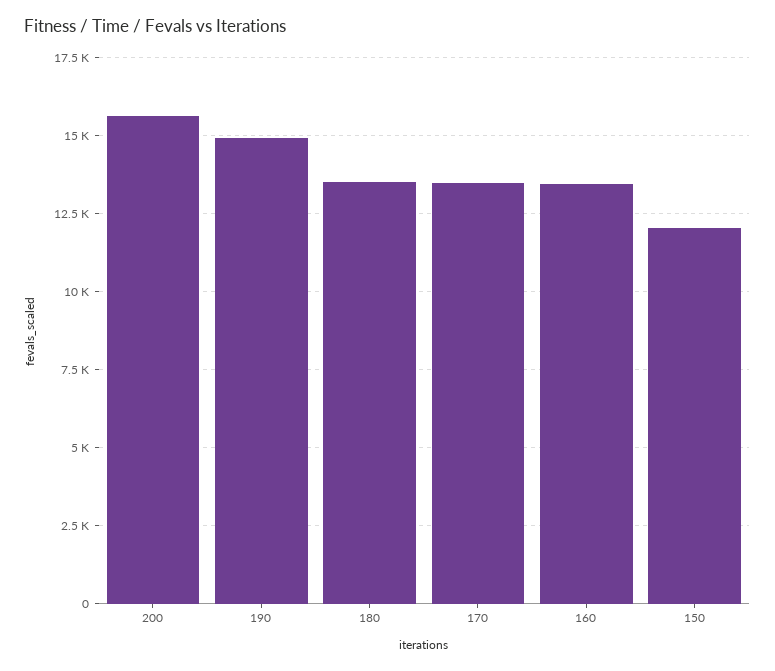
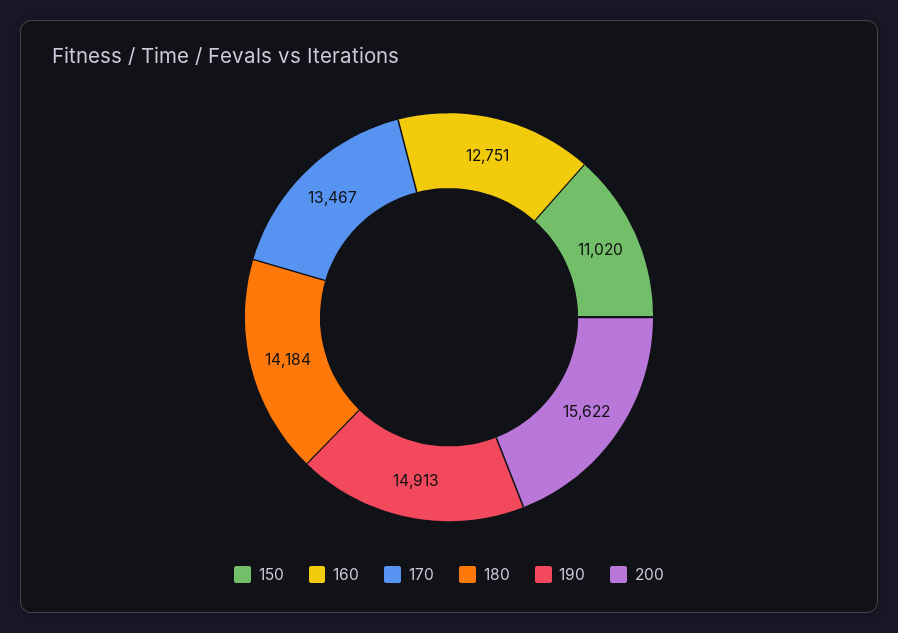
  {
    "200": 15622,
    "190": 14913,
-   "180": 13500,
+   "180": 14184,
    "170": 13467,
-   "160": 13500,
+   "160": 12751,
-   "150": 12000
+   "150": 11020
  }

